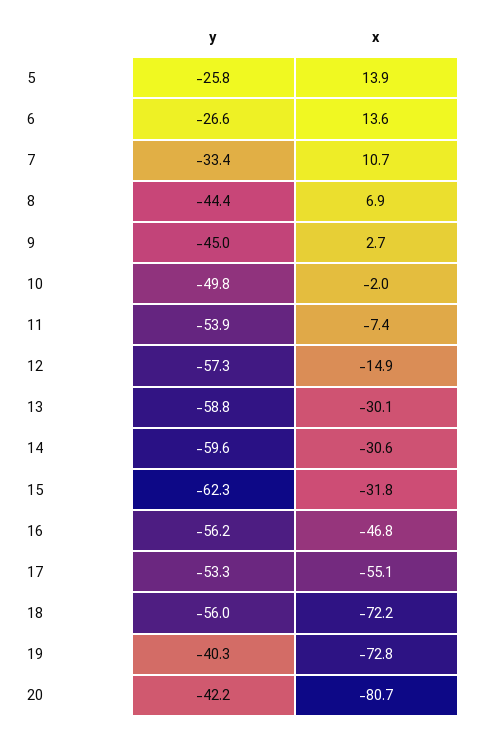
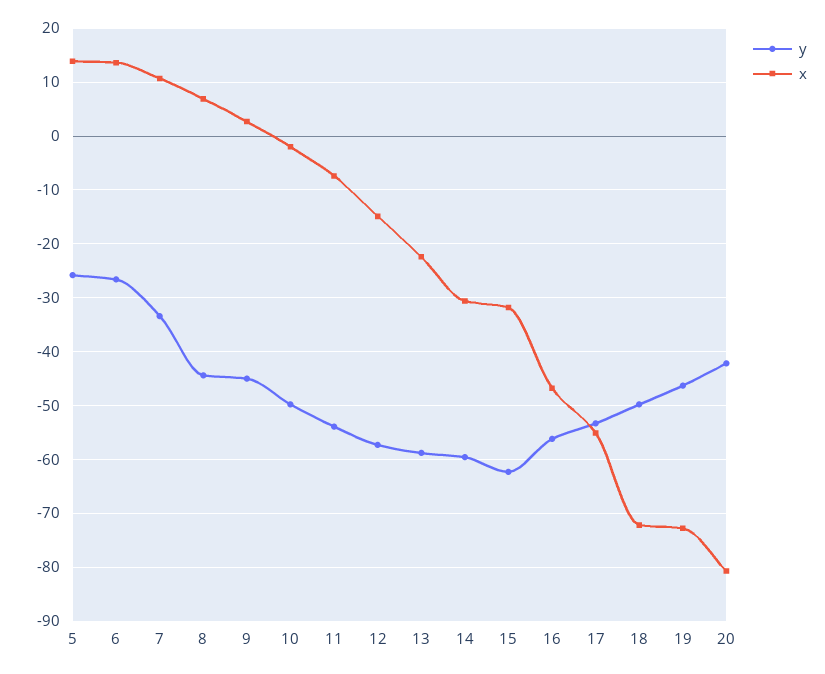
  {
    "y": {
      "5": -25.8,
      "6": -26.6,
      "7": -33.4,
      "8": -44.4,
      "9": -45,
      "10": -49.8,
      "11": -53.9,
      "12": -57.3,
      "13": -58.8,
      "14": -59.6,
      "15": -62.3,
      "16": -56.2,
      "17": -53.3,
-     "18": -56,
+     "18": -50,
-     "19": -40.3,
+     "19": -46,
      "20": -42.2
    },
    "x": {
      "5": 13.9,
      "6": 13.6,
      "7": 10.7,
      "8": 6.9,
      "9": 2.7,
      "10": -2,
      "11": -7.4,
      "12": -14.9,
-     "13": -30.1,
+     "13": -22,
      "14": -30.6,
      "15": -31.8,
      "16": -46.8,
      "17": -55.1,
      "18": -72.2,
      "19": -72.8,
      "20": -80.7
    }
  }

